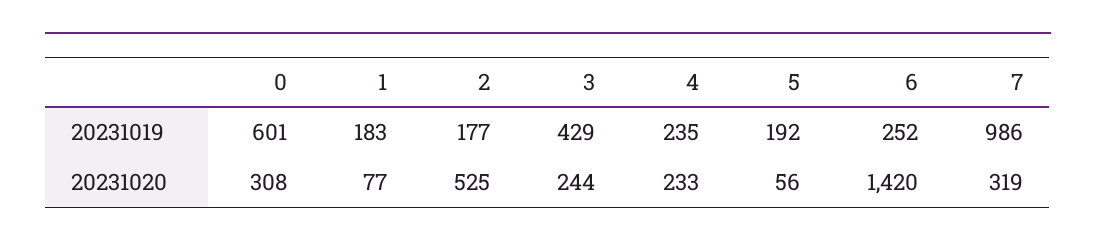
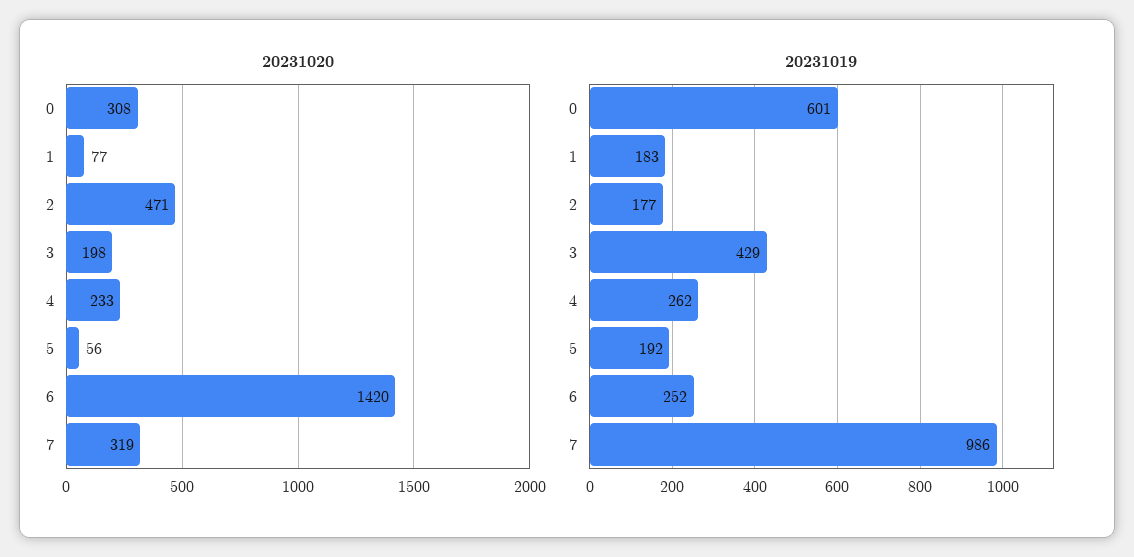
  {
    "20231019": {
      "0": 601,
      "1": 183,
      "2": 177,
      "3": 429,
-     "4": 235,
+     "4": 262,
      "5": 192,
      "6": 252,
      "7": 986
    },
    "20231020": {
      "0": 308,
      "1": 77,
-     "2": 525,
+     "2": 471,
-     "3": 244,
+     "3": 198,
      "4": 233,
      "5": 56,
      "6": 1420,
      "7": 319
    }
  }

